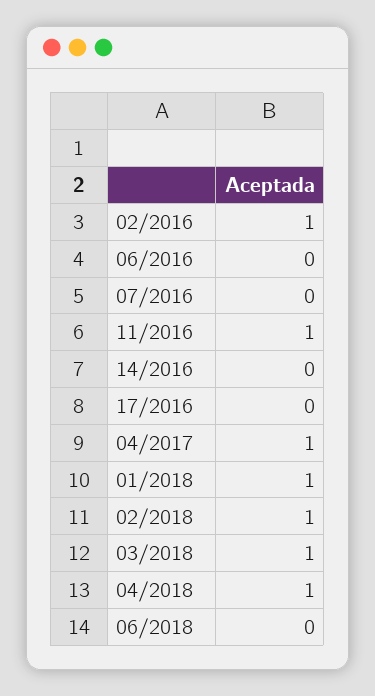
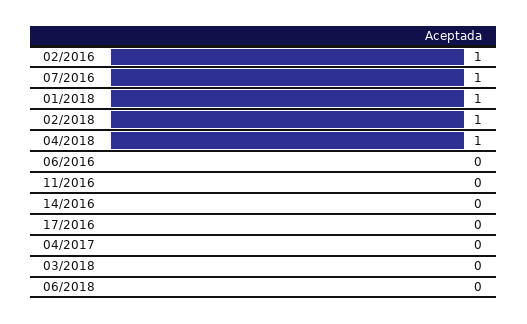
  {
    "02/2016": 1,
    "06/2016": 0,
-   "07/2016": 0,
+   "07/2016": 1,
-   "11/2016": 1,
+   "11/2016": 0,
    "14/2016": 0,
    "17/2016": 0,
-   "04/2017": 1,
+   "04/2017": 0,
    "01/2018": 1,
    "02/2018": 1,
-   "03/2018": 1,
+   "03/2018": 0,
    "04/2018": 1,
    "06/2018": 0
  }

